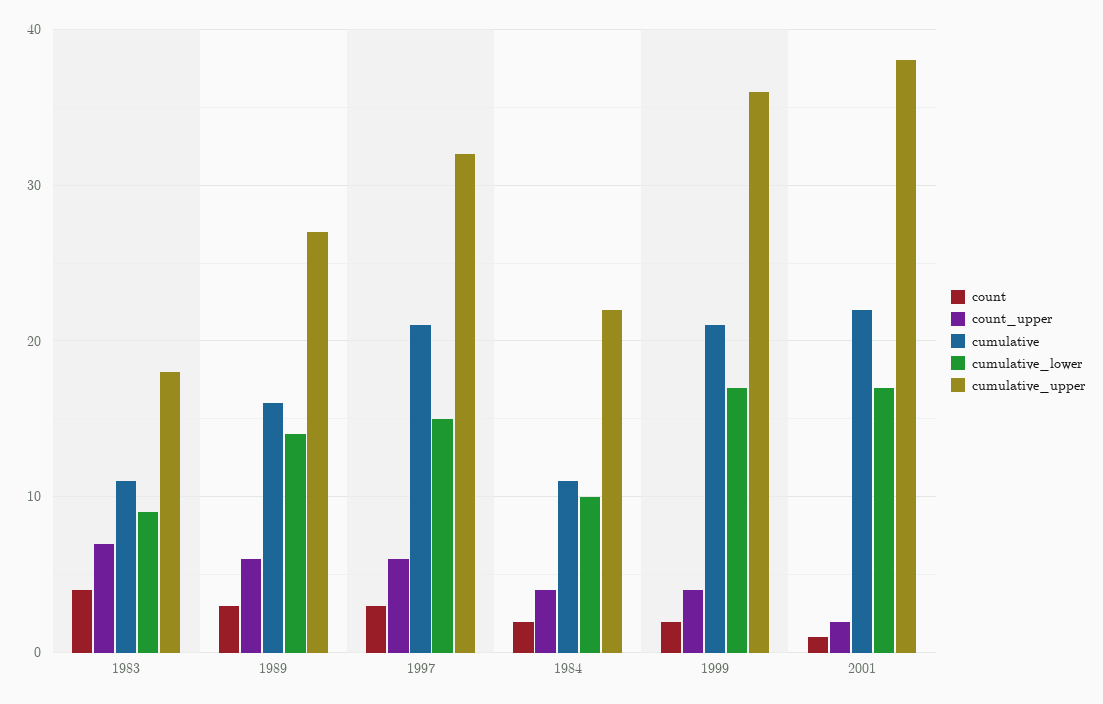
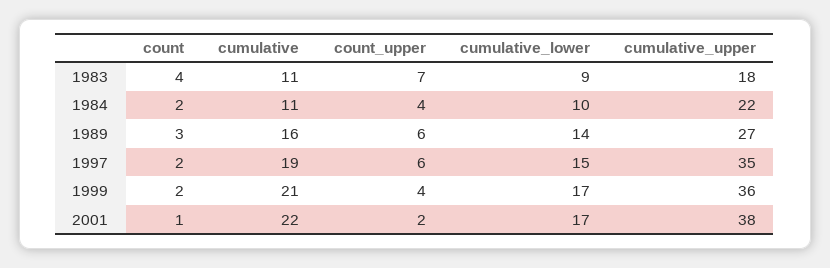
  {
    "count": {
      "1983": 4,
      "1989": 3,
-     "1997": 3,
+     "1997": 2,
      "1984": 2,
      "1999": 2,
      "2001": 1
    },
    "count_upper": {
      "1983": 7,
      "1989": 6,
      "1997": 6,
      "1984": 4,
      "1999": 4,
      "2001": 2
    },
    "cumulative": {
      "1983": 11,
      "1989": 16,
-     "1997": 21,
+     "1997": 19,
      "1984": 11,
      "1999": 21,
      "2001": 22
    },
    "cumulative_lower": {
      "1983": 9,
      "1989": 14,
      "1997": 15,
      "1984": 10,
      "1999": 17,
      "2001": 17
    },
    "cumulative_upper": {
      "1983": 18,
      "1989": 27,
-     "1997": 32,
+     "1997": 35,
      "1984": 22,
      "1999": 36,
      "2001": 38
    }
  }

